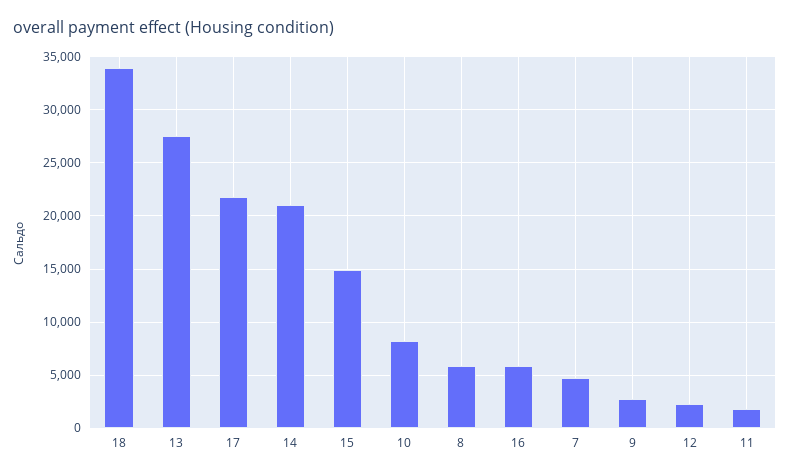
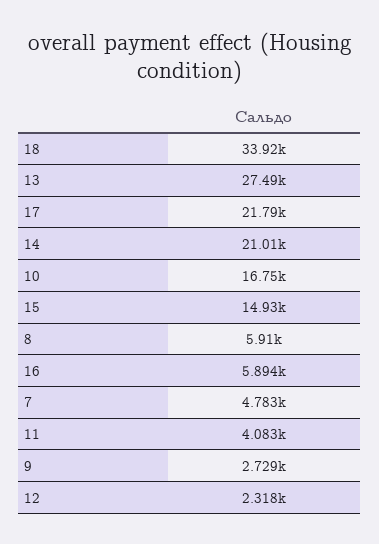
  {
    "18": 33920,
    "13": 27490,
    "17": 21790,
    "14": 21010,
    "15": 14930,
-   "10": 8000,
+   "10": 16750,
    "8": 5910,
    "16": 5894,
    "7": 4783,
    "9": 2729,
    "12": 2318,
-   "11": 2000
+   "11": 4083
  }

